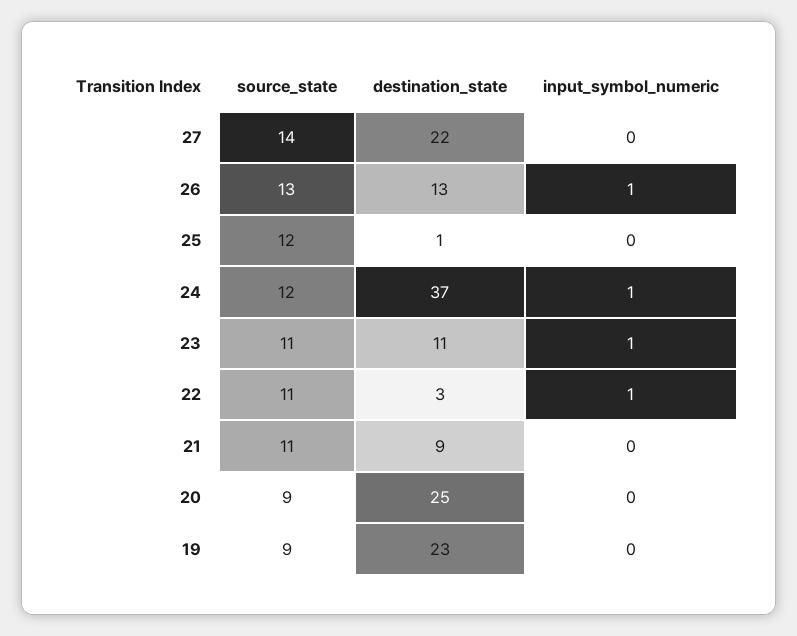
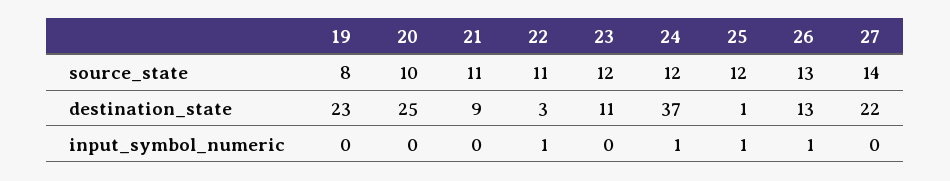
  {
    "source_state": {
      "27": 14,
      "26": 13,
      "25": 12,
      "24": 12,
-     "23": 11,
+     "23": 12,
      "22": 11,
      "21": 11,
-     "20": 9,
+     "20": 10,
-     "19": 9
+     "19": 8
    },
    "destination_state": {
      "27": 22,
      "26": 13,
      "25": 1,
      "24": 37,
      "23": 11,
      "22": 3,
      "21": 9,
      "20": 25,
      "19": 23
    },
    "input_symbol_numeric": {
      "27": 0,
      "26": 1,
-     "25": 0,
+     "25": 1,
      "24": 1,
-     "23": 1,
+     "23": 0,
      "22": 1,
      "21": 0,
      "20": 0,
      "19": 0
    }
  }

